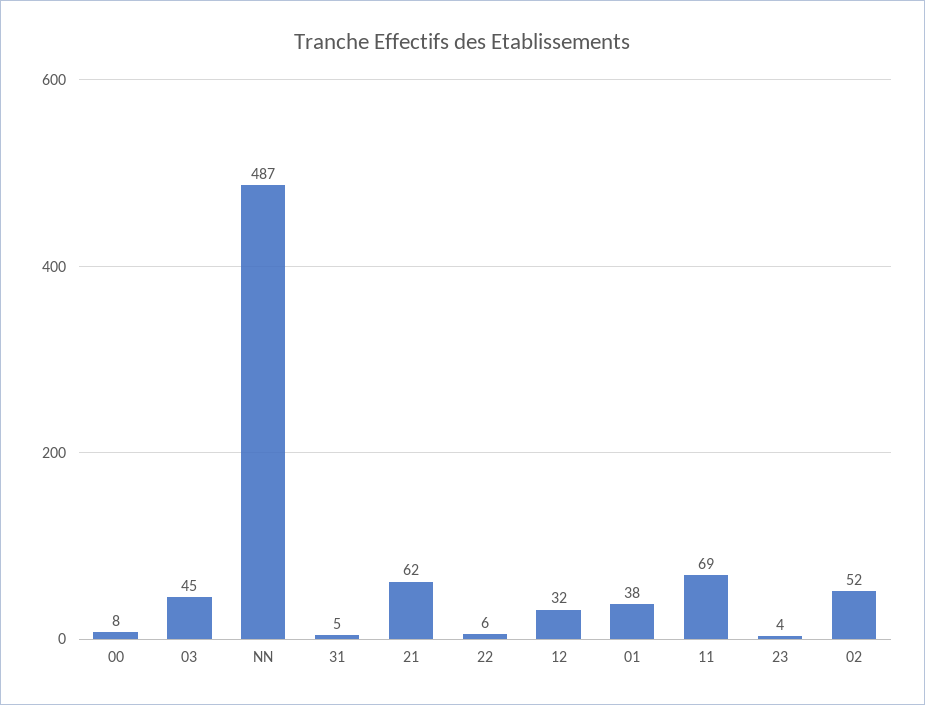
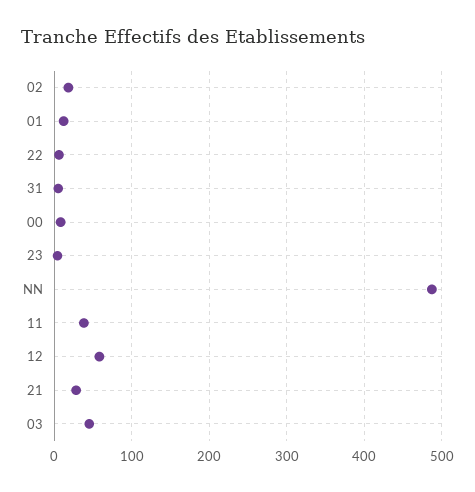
  {
    "00": 8,
    "03": 45,
    "NN": 487,
    "31": 5,
-   "21": 62,
+   "21": 30,
    "22": 6,
-   "12": 32,
+   "12": 60,
-   "01": 38,
+   "01": 10,
-   "11": 69,
+   "11": 40,
    "23": 4,
-   "02": 52
+   "02": 20
  }

